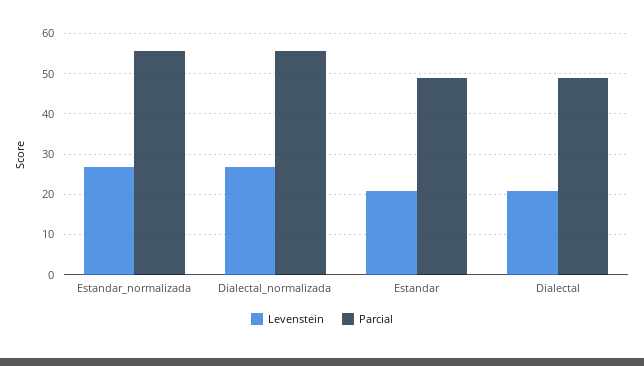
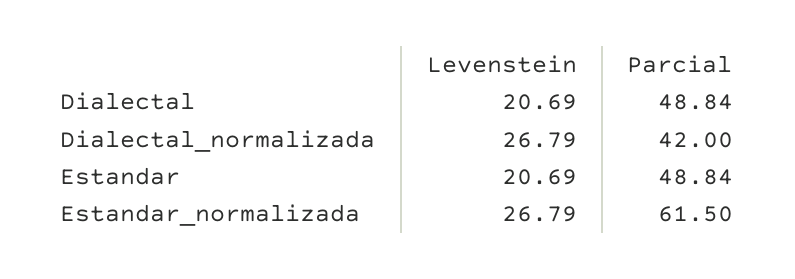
  {
    "Levenstein": {
      "Estandar_normalizada": 26.79,
      "Dialectal_normalizada": 26.79,
      "Estandar": 20.69,
      "Dialectal": 20.69
    },
    "Parcial": {
-     "Estandar_normalizada": 56,
+     "Estandar_normalizada": 61.5,
-     "Dialectal_normalizada": 56,
+     "Dialectal_normalizada": 42,
      "Estandar": 48.84,
      "Dialectal": 48.84
    }
  }

